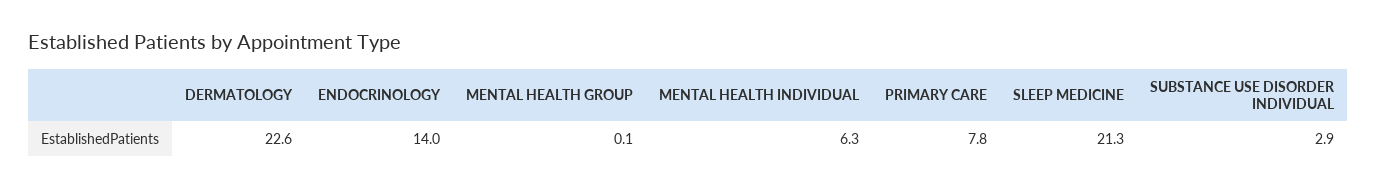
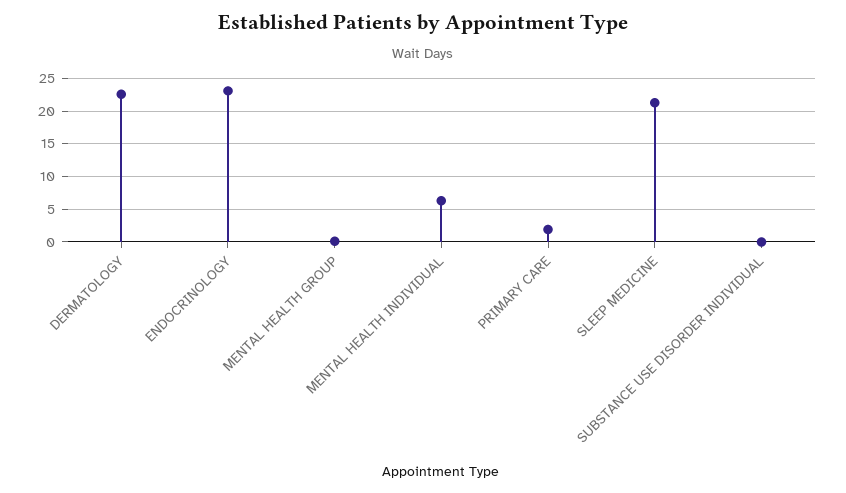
  {
    "DERMATOLOGY": 22.6,
-   "ENDOCRINOLOGY": 14,
+   "ENDOCRINOLOGY": 23,
    "MENTAL HEALTH GROUP": 0.1,
    "MENTAL HEALTH INDIVIDUAL": 6.3,
-   "PRIMARY CARE": 7.8,
+   "PRIMARY CARE": 2,
    "SLEEP MEDICINE": 21.3,
-   "SUBSTANCE USE DISORDER INDIVIDUAL": 2.9
+   "SUBSTANCE USE DISORDER INDIVIDUAL": 0
  }

